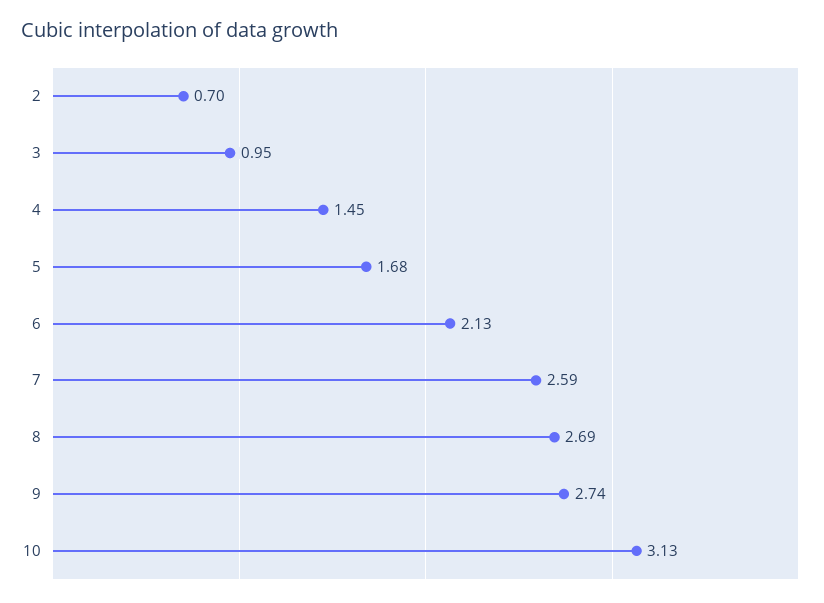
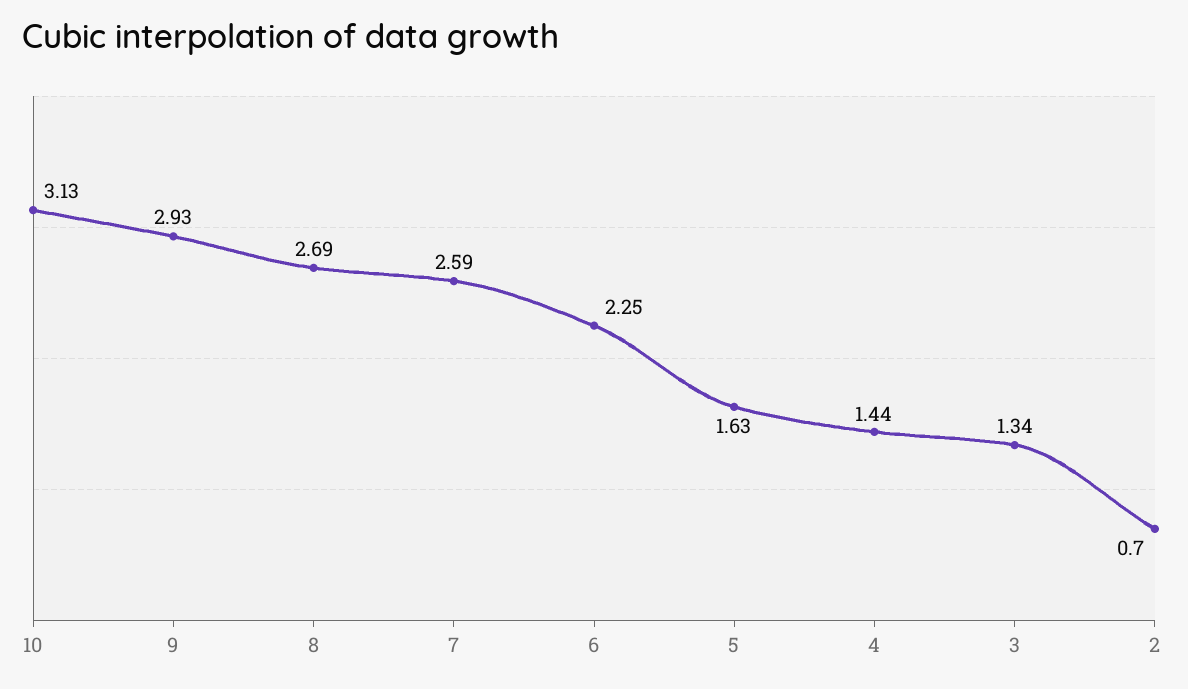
  {
    "2": 0.7,
-   "3": 0.95,
+   "3": 1.34,
-   "4": 1.45,
+   "4": 1.44,
-   "5": 1.68,
+   "5": 1.63,
-   "6": 2.13,
+   "6": 2.25,
    "7": 2.59,
    "8": 2.69,
-   "9": 2.74,
+   "9": 2.93,
    "10": 3.13
  }

